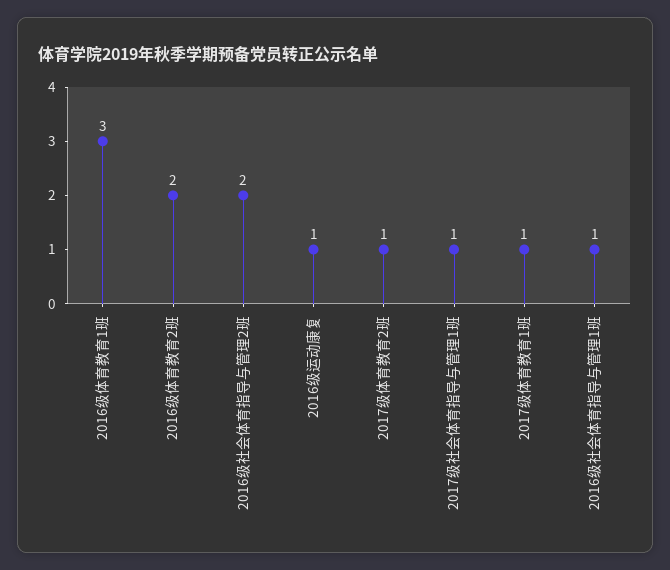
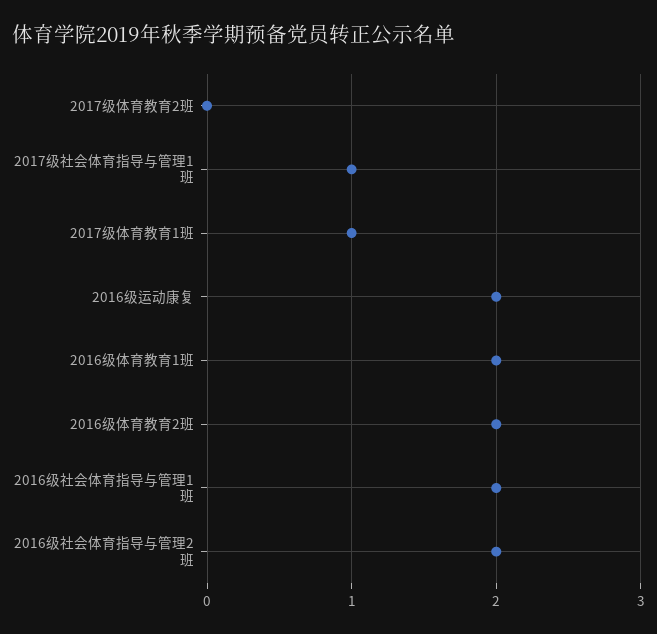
  {
-   "2016级体育教育1班": 3,
+   "2016级体育教育1班": 2,
    "2016级体育教育2班": 2,
    "2016级社会体育指导与管理2班": 2,
-   "2016级运动康复": 1,
+   "2016级运动康复": 2,
-   "2017级体育教育2班": 1,
+   "2017级体育教育2班": 0,
    "2017级社会体育指导与管理1班": 1,
    "2017级体育教育1班": 1,
-   "2016级社会体育指导与管理1班": 1
+   "2016级社会体育指导与管理1班": 2
  }

